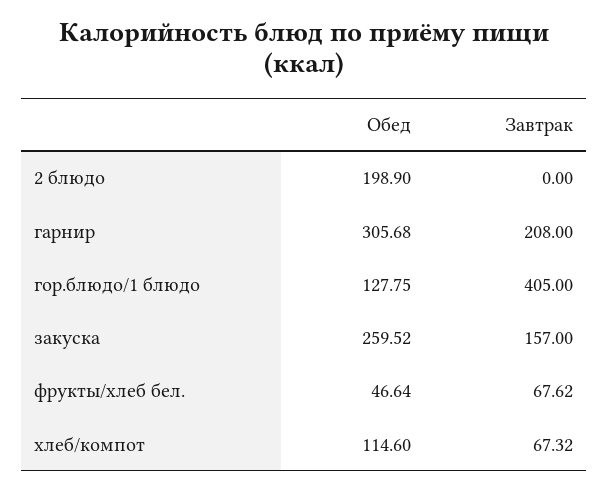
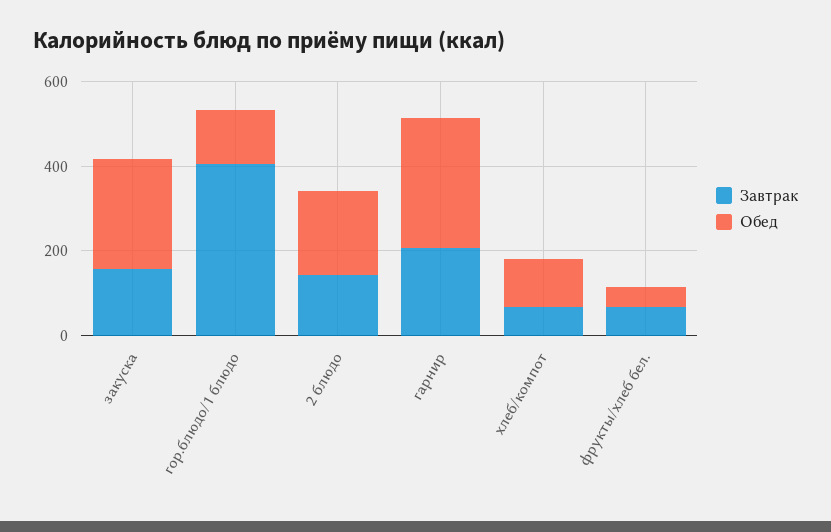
  {
    "Обед": {
      "2 блюдо": 198.9,
      "гарнир": 305.68,
      "гор.блюдо/1 блюдо": 127.75,
      "закуска": 259.52,
      "фрукты/хлеб бел.": 46.64,
      "хлеб/компот": 114.6
    },
    "Завтрак": {
-     "2 блюдо": 0,
+     "2 блюдо": 150,
      "гарнир": 208,
      "гор.блюдо/1 блюдо": 405,
      "закуска": 157,
      "фрукты/хлеб бел.": 67.62,
      "хлеб/компот": 67.32
    }
  }

